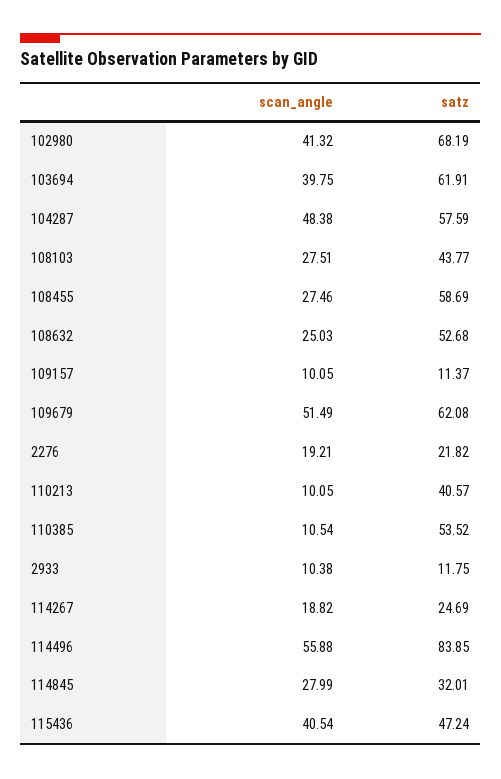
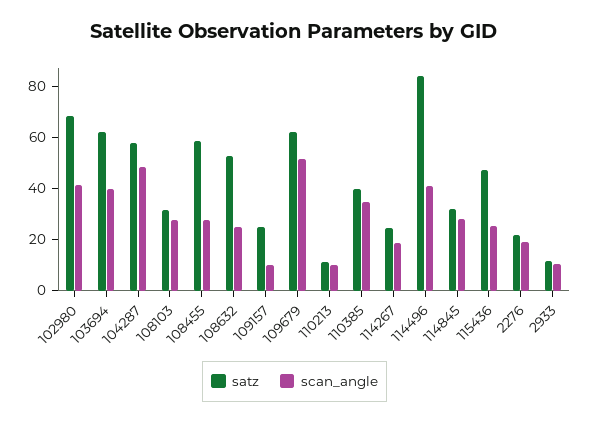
  {
    "scan_angle": {
      "102980": 41.32,
      "103694": 39.75,
      "104287": 48.38,
      "108103": 27.51,
      "108455": 27.46,
      "108632": 25.03,
      "109157": 10.05,
      "109679": 51.49,
      "2276": 19.21,
      "110213": 10.05,
-     "110385": 10.54,
+     "110385": 35,
      "2933": 10.38,
      "114267": 18.82,
-     "114496": 55.88,
+     "114496": 40,
      "114845": 27.99,
-     "115436": 40.54
+     "115436": 25
    },
    "satz": {
      "102980": 68.19,
      "103694": 61.91,
      "104287": 57.59,
-     "108103": 43.77,
+     "108103": 30,
      "108455": 58.69,
      "108632": 52.68,
-     "109157": 11.37,
+     "109157": 25,
      "109679": 62.08,
      "2276": 21.82,
-     "110213": 40.57,
+     "110213": 10,
-     "110385": 53.52,
+     "110385": 40,
      "2933": 11.75,
      "114267": 24.69,
      "114496": 83.85,
      "114845": 32.01,
      "115436": 47.24
    }
  }

